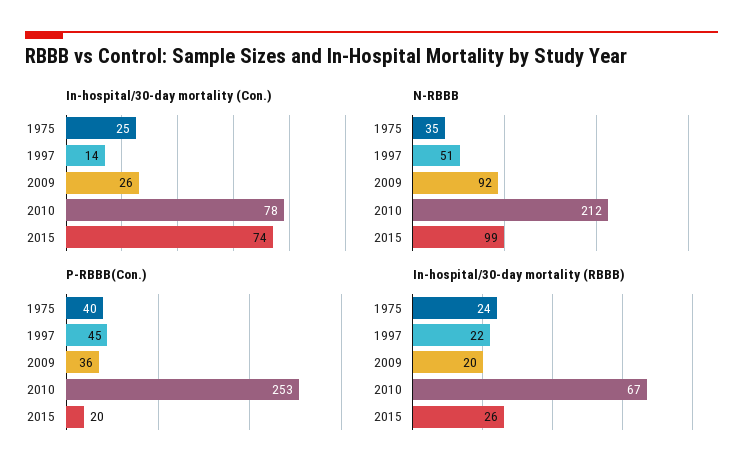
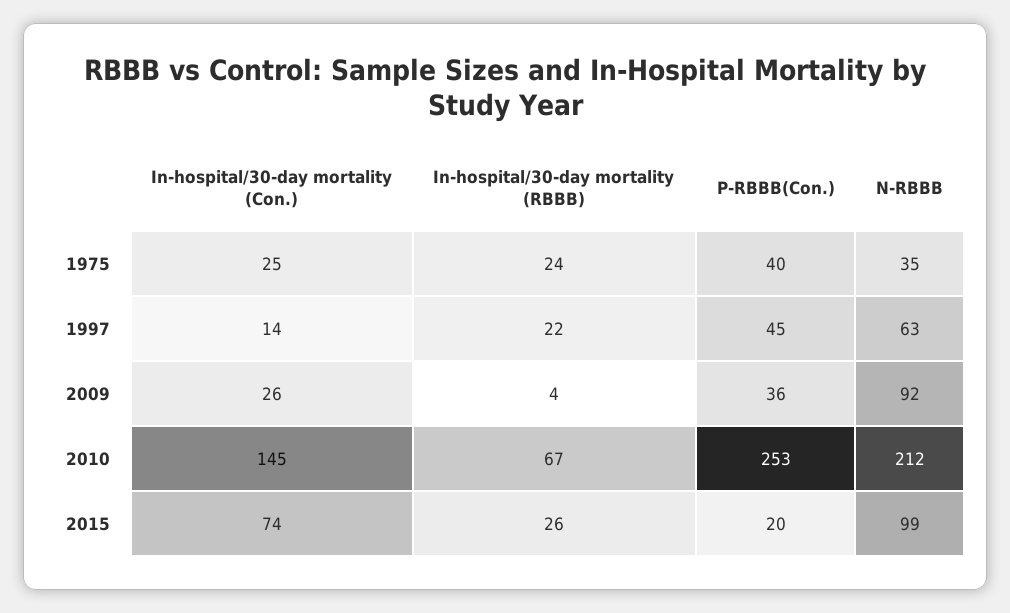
  {
    "In-hospital/30-day mortality (Con.)": {
      "1975": 25,
      "1997": 14,
      "2009": 26,
-     "2010": 78,
+     "2010": 145,
      "2015": 74
    },
    "N-RBBB": {
      "1975": 35,
-     "1997": 51,
+     "1997": 63,
      "2009": 92,
      "2010": 212,
      "2015": 99
    },
    "P-RBBB(Con.)": {
      "1975": 40,
      "1997": 45,
      "2009": 36,
      "2010": 253,
      "2015": 20
    },
    "In-hospital/30-day mortality (RBBB)": {
      "1975": 24,
      "1997": 22,
-     "2009": 20,
+     "2009": 4,
      "2010": 67,
      "2015": 26
    }
  }

